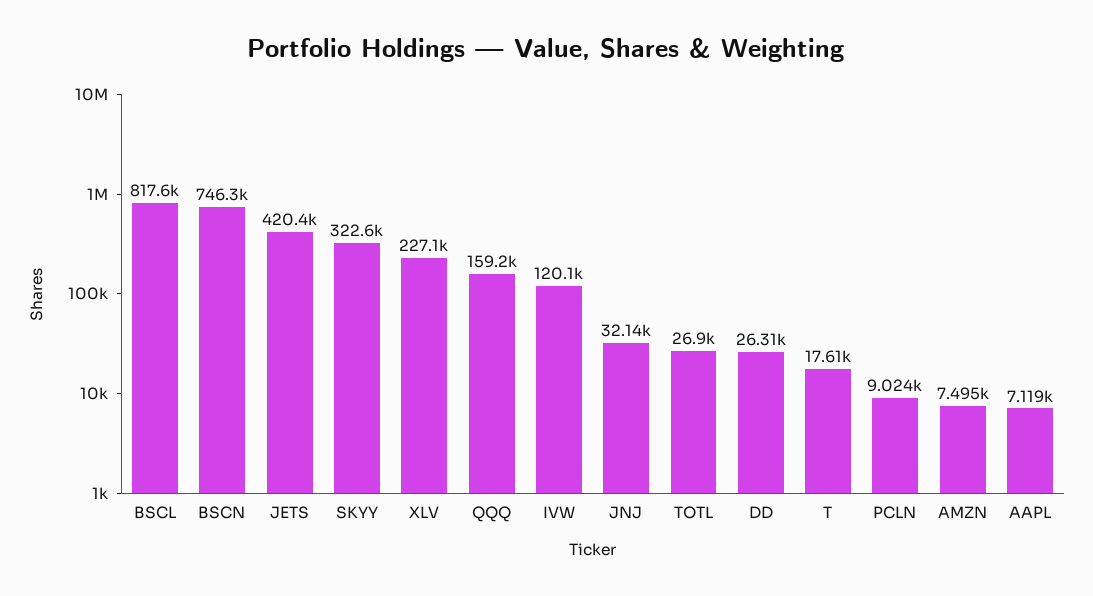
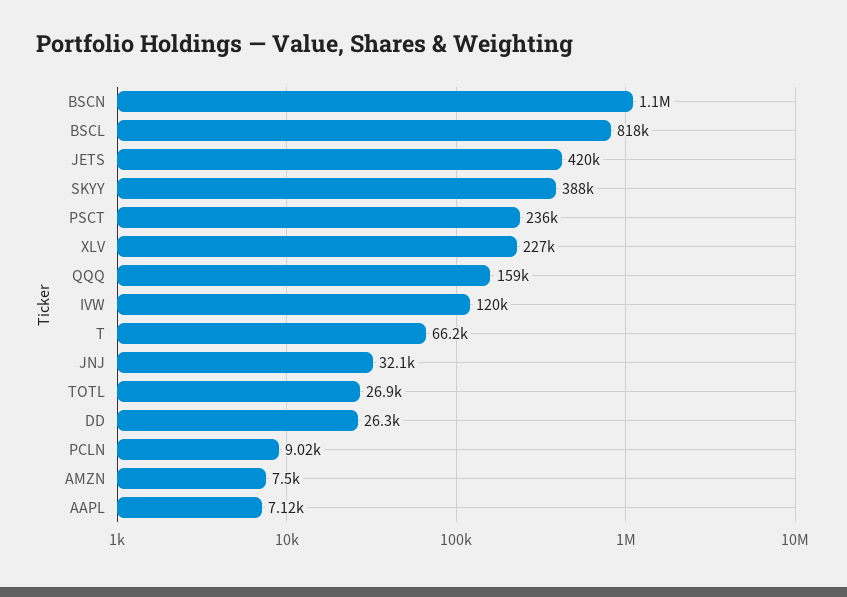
  {
    "BSCL": 817600,
-   "BSCN": 746300,
+   "BSCN": 1100000,
    "JETS": 420400,
-   "SKYY": 322600,
+   "SKYY": 388000,
    "XLV": 227100,
    "QQQ": 159200,
    "IVW": 120100,
    "JNJ": 32140,
    "TOTL": 26900,
    "DD": 26310,
-   "T": 17610,
+   "T": 66200,
    "PCLN": 9024,
    "AMZN": 7495,
-   "AAPL": 7119
+   "AAPL": 7119,
+   "PSCT": 236000
  }

